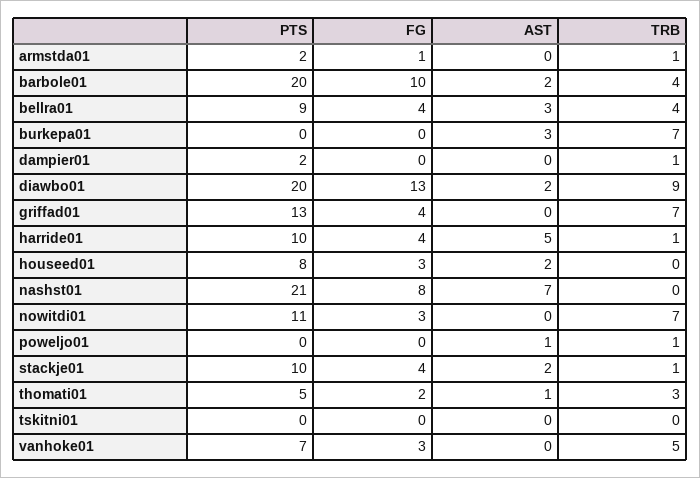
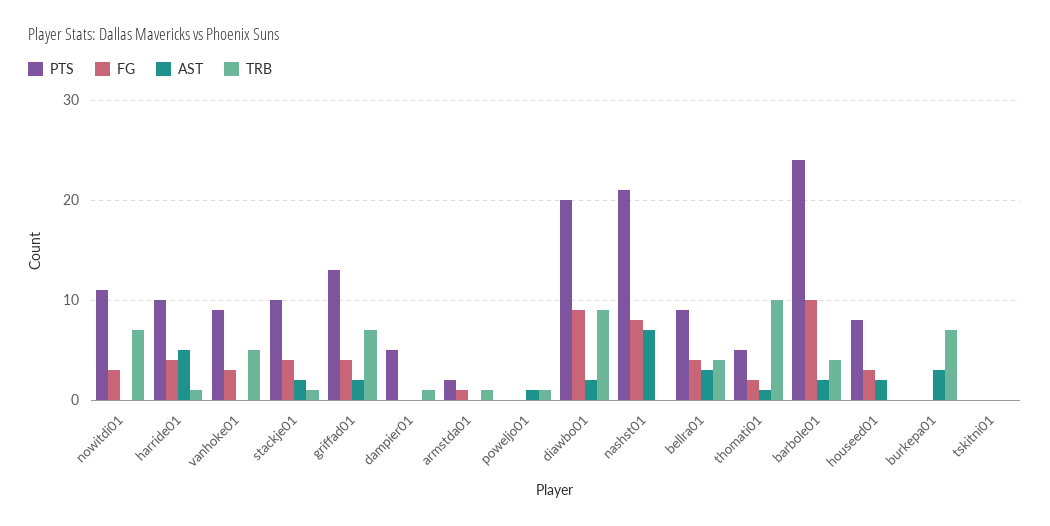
  {
    "PTS": {
      "armstda01": 2,
-     "barbole01": 20,
+     "barbole01": 24,
      "bellra01": 9,
      "burkepa01": 0,
-     "dampier01": 2,
+     "dampier01": 5,
      "diawbo01": 20,
      "griffad01": 13,
      "harride01": 10,
      "houseed01": 8,
      "nashst01": 21,
      "nowitdi01": 11,
      "poweljo01": 0,
      "stackje01": 10,
      "thomati01": 5,
      "tskitni01": 0,
-     "vanhoke01": 7
+     "vanhoke01": 9
    },
    "FG": {
      "armstda01": 1,
      "barbole01": 10,
      "bellra01": 4,
      "burkepa01": 0,
      "dampier01": 0,
-     "diawbo01": 13,
+     "diawbo01": 9,
      "griffad01": 4,
      "harride01": 4,
      "houseed01": 3,
      "nashst01": 8,
      "nowitdi01": 3,
      "poweljo01": 0,
      "stackje01": 4,
      "thomati01": 2,
      "tskitni01": 0,
      "vanhoke01": 3
    },
    "AST": {
      "armstda01": 0,
      "barbole01": 2,
      "bellra01": 3,
      "burkepa01": 3,
      "dampier01": 0,
      "diawbo01": 2,
-     "griffad01": 0,
+     "griffad01": 2,
      "harride01": 5,
      "houseed01": 2,
      "nashst01": 7,
      "nowitdi01": 0,
      "poweljo01": 1,
      "stackje01": 2,
      "thomati01": 1,
      "tskitni01": 0,
      "vanhoke01": 0
    },
    "TRB": {
      "armstda01": 1,
      "barbole01": 4,
      "bellra01": 4,
      "burkepa01": 7,
      "dampier01": 1,
      "diawbo01": 9,
      "griffad01": 7,
      "harride01": 1,
      "houseed01": 0,
      "nashst01": 0,
      "nowitdi01": 7,
      "poweljo01": 1,
      "stackje01": 1,
-     "thomati01": 3,
+     "thomati01": 10,
      "tskitni01": 0,
      "vanhoke01": 5
    }
  }

